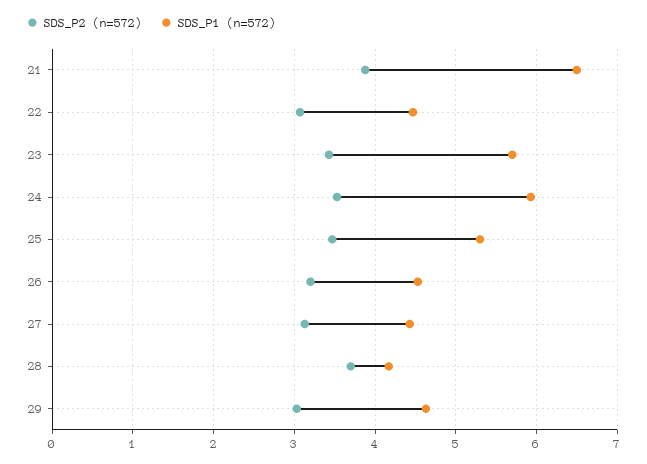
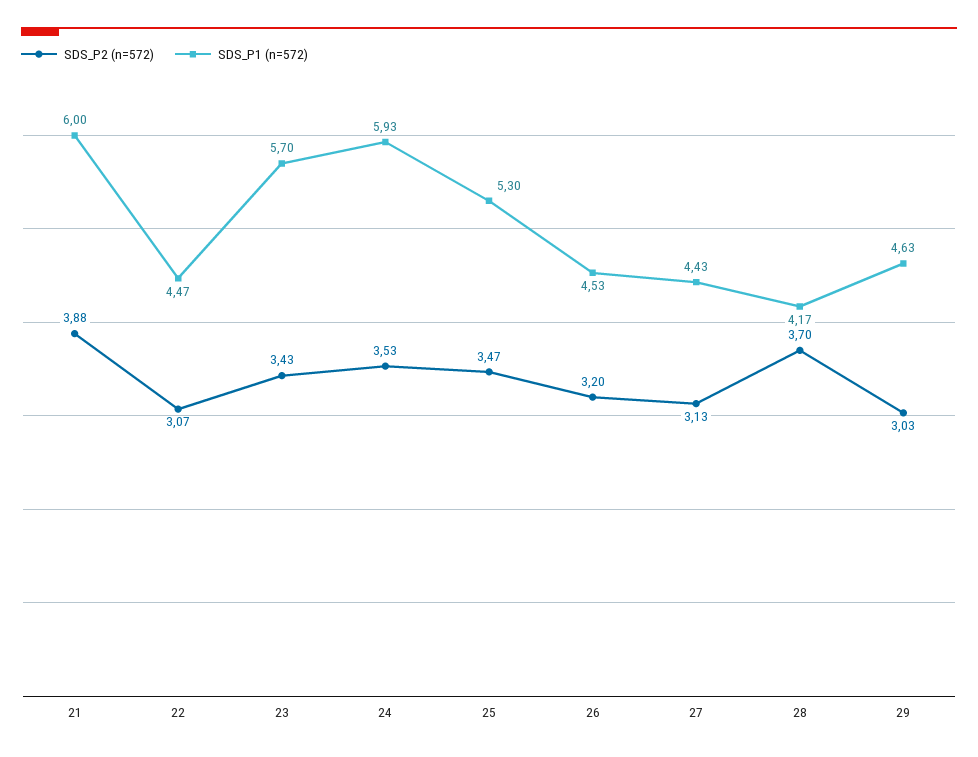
  {
    "SDS_P2 (n=572)": {
      "21": 3.88,
      "22": 3.07,
      "23": 3.43,
      "24": 3.53,
      "25": 3.47,
      "26": 3.2,
      "27": 3.13,
      "28": 3.7,
      "29": 3.03
    },
    "SDS_P1 (n=572)": {
-     "21": 6.5,
+     "21": 6,
      "22": 4.47,
      "23": 5.7,
      "24": 5.93,
      "25": 5.3,
      "26": 4.53,
      "27": 4.43,
      "28": 4.17,
      "29": 4.63
    }
  }

